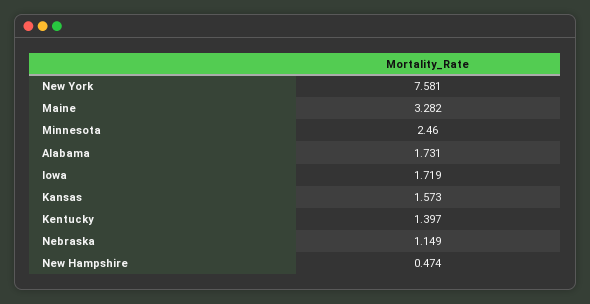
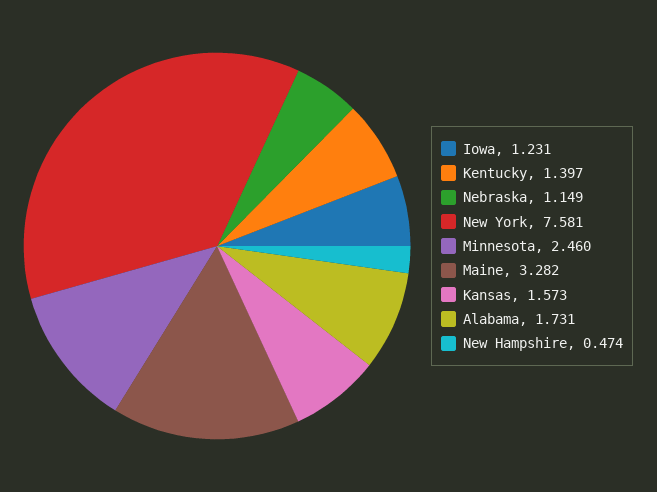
  {
    "New York": 7.581,
    "Maine": 3.282,
    "Minnesota": 2.46,
    "Alabama": 1.731,
-   "Iowa": 1.719,
+   "Iowa": 1.231,
    "Kansas": 1.573,
    "Kentucky": 1.397,
    "Nebraska": 1.149,
    "New Hampshire": 0.474
  }

